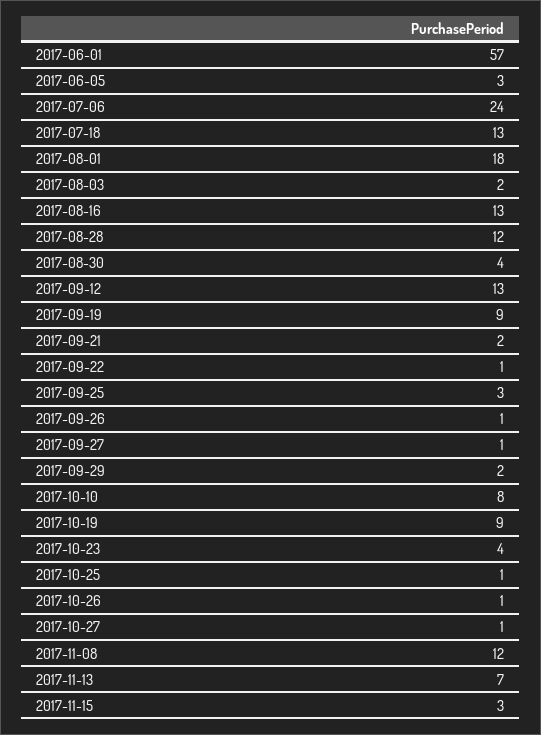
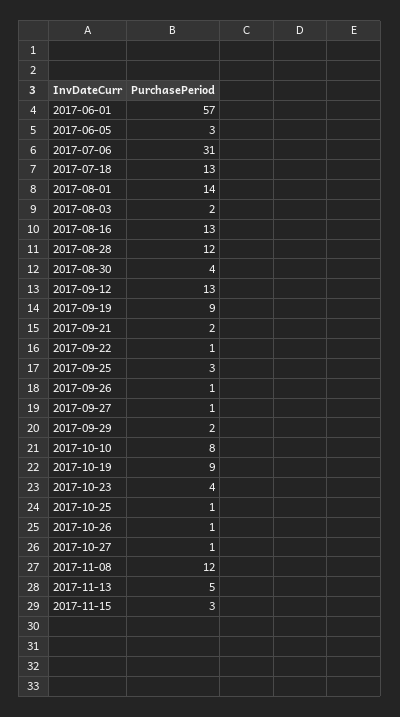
  {
    "2017-06-01": 57,
    "2017-06-05": 3,
-   "2017-07-06": 24,
+   "2017-07-06": 31,
    "2017-07-18": 13,
-   "2017-08-01": 18,
+   "2017-08-01": 14,
    "2017-08-03": 2,
    "2017-08-16": 13,
    "2017-08-28": 12,
    "2017-08-30": 4,
    "2017-09-12": 13,
    "2017-09-19": 9,
    "2017-09-21": 2,
    "2017-09-22": 1,
    "2017-09-25": 3,
    "2017-09-26": 1,
    "2017-09-27": 1,
    "2017-09-29": 2,
    "2017-10-10": 8,
    "2017-10-19": 9,
    "2017-10-23": 4,
    "2017-10-25": 1,
    "2017-10-26": 1,
    "2017-10-27": 1,
    "2017-11-08": 12,
-   "2017-11-13": 7,
+   "2017-11-13": 5,
    "2017-11-15": 3
  }

